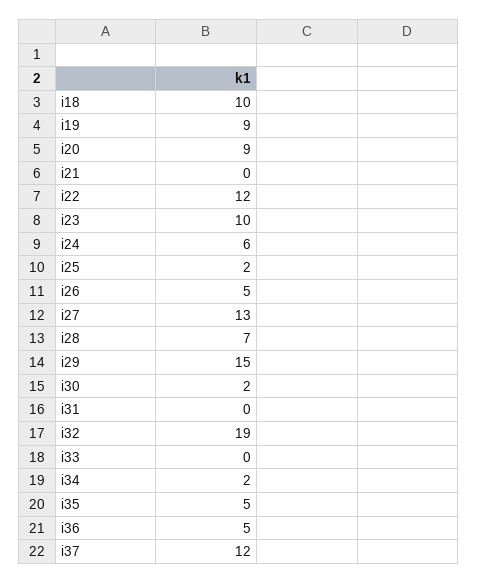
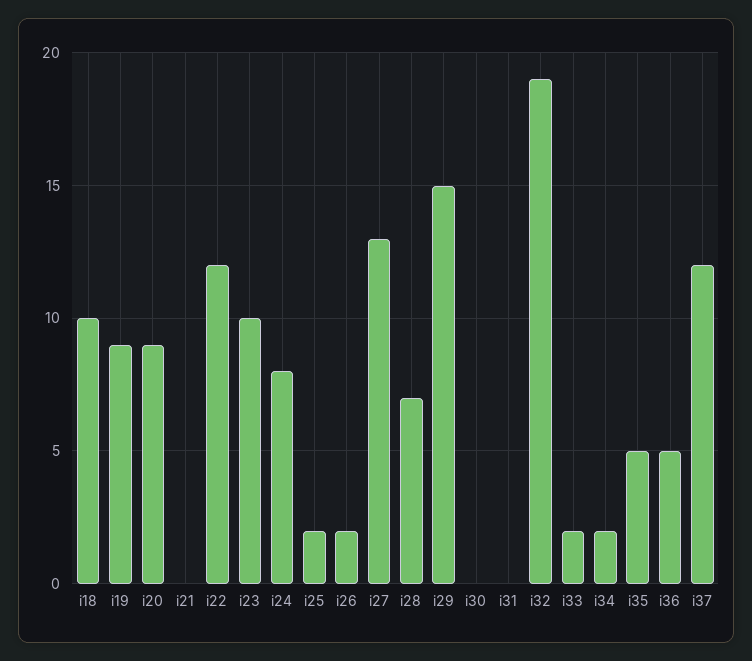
  {
    "i18": 10,
    "i19": 9,
    "i20": 9,
    "i21": 0,
    "i22": 12,
    "i23": 10,
-   "i24": 6,
+   "i24": 8,
    "i25": 2,
-   "i26": 5,
+   "i26": 2,
    "i27": 13,
    "i28": 7,
    "i29": 15,
-   "i30": 2,
+   "i30": 0,
    "i31": 0,
    "i32": 19,
-   "i33": 0,
+   "i33": 2,
    "i34": 2,
    "i35": 5,
    "i36": 5,
    "i37": 12
  }

